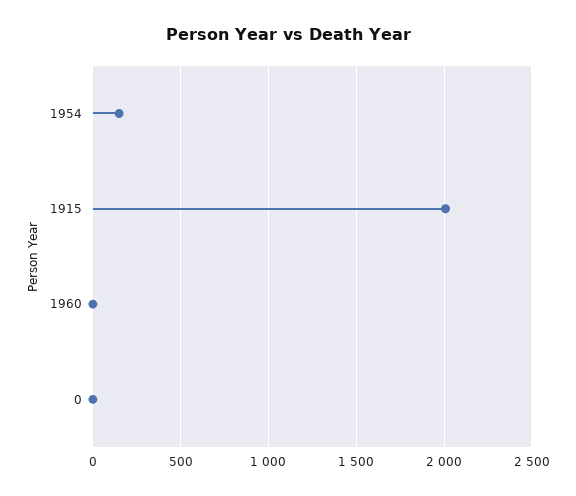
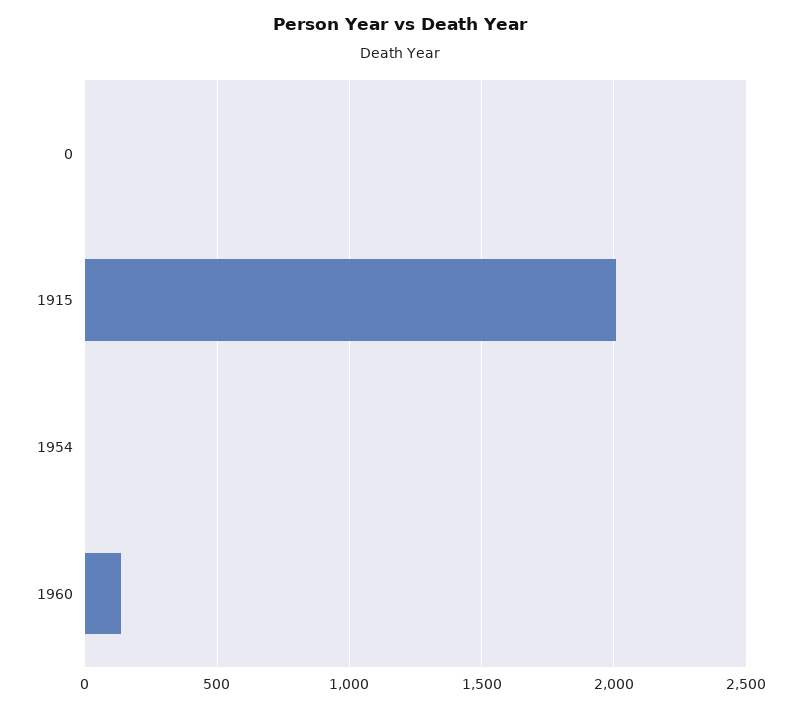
  {
-   "1954": 150,
+   "1954": 0,
    "1915": 2000,
-   "1960": 0,
+   "1960": 150,
    "0": 0
  }

